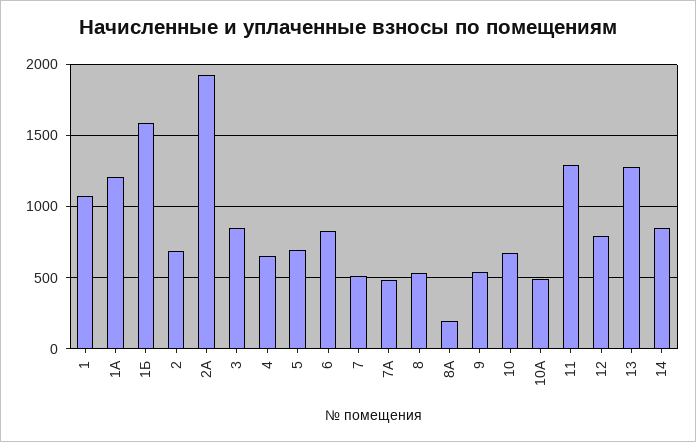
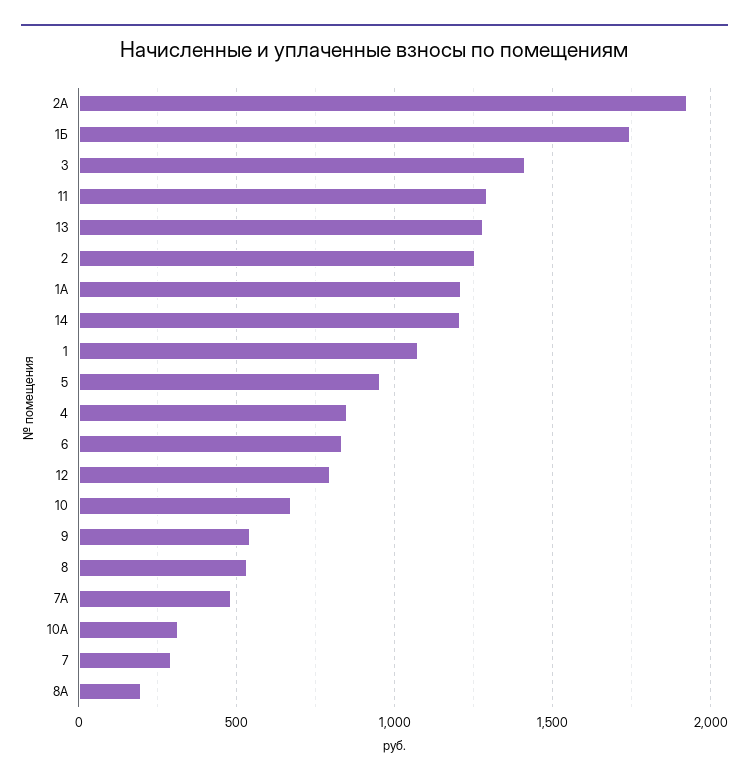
  {
    "1": 1100,
    "1А": 1200,
-   "1Б": 1600,
+   "1Б": 1750,
-   "2": 700,
+   "2": 1250,
    "2А": 1950,
-   "3": 850,
+   "3": 1400,
-   "4": 650,
+   "4": 850,
-   "5": 700,
+   "5": 950,
    "6": 850,
-   "7": 500,
+   "7": 300,
    "7А": 500,
    "8": 550,
    "8А": 200,
    "9": 550,
    "10": 650,
-   "10А": 500,
+   "10А": 300,
    "11": 1300,
    "12": 800,
    "13": 1300,
-   "14": 850
+   "14": 1200
  }

